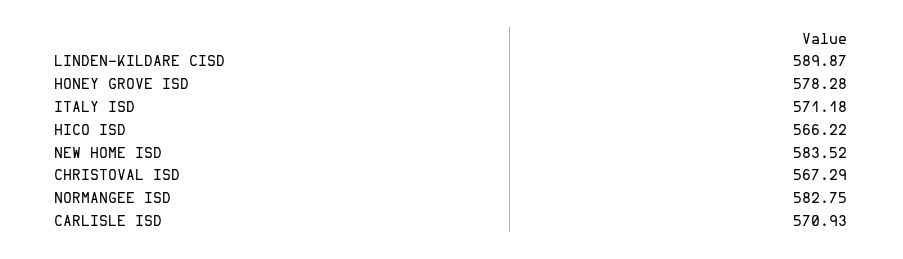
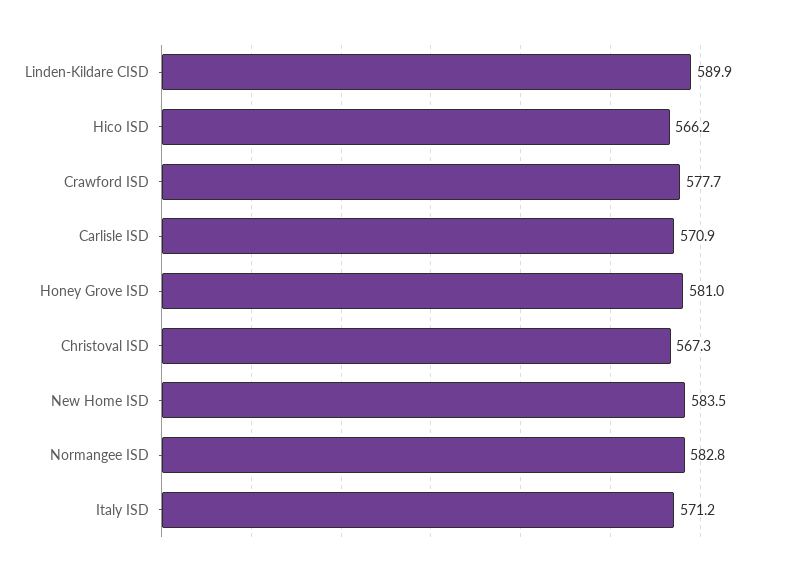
  {
    "LINDEN-KILDARE CISD": 589.87,
-   "HONEY GROVE ISD": 578.28,
+   "HONEY GROVE ISD": 581,
    "ITALY ISD": 571.18,
    "HICO ISD": 566.22,
    "NEW HOME ISD": 583.52,
    "CHRISTOVAL ISD": 567.29,
    "NORMANGEE ISD": 582.75,
-   "CARLISLE ISD": 570.93
+   "CARLISLE ISD": 570.93,
+   "Crawford ISD": 577.7
  }

